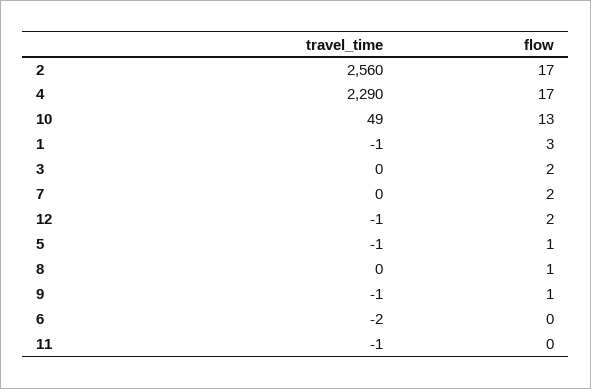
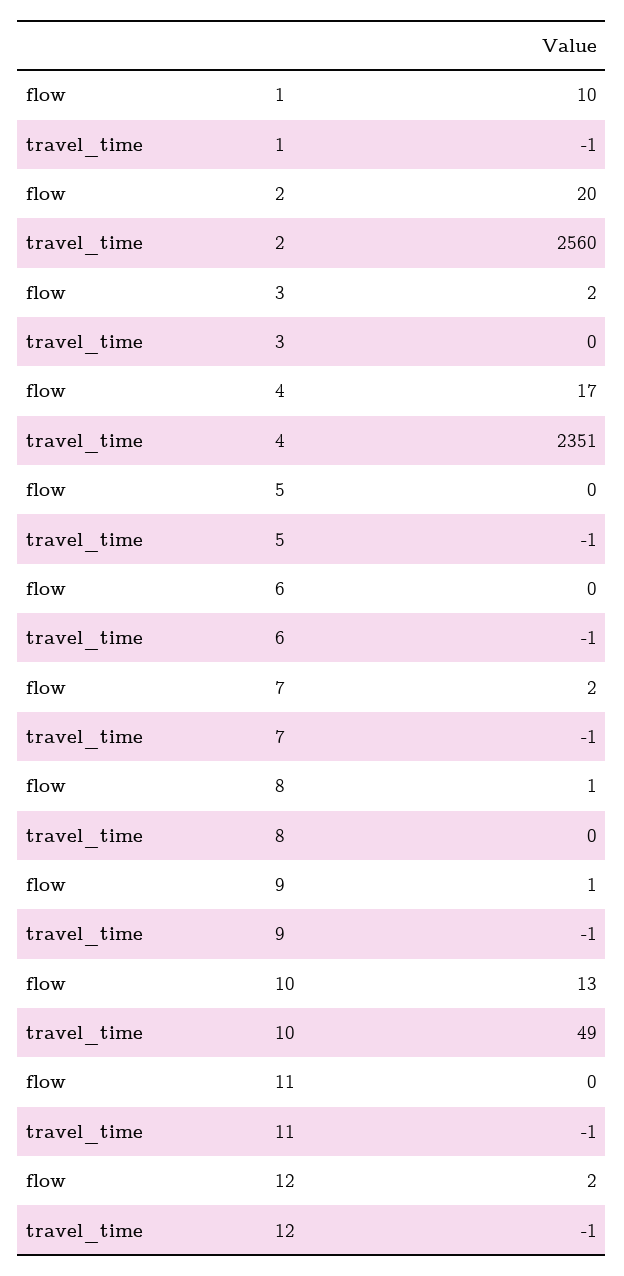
  {
    "travel_time": {
      "2": 2560,
-     "4": 2290,
+     "4": 2351,
      "10": 49,
      "1": -1,
      "3": 0,
-     "7": 0,
+     "7": -1,
      "12": -1,
      "5": -1,
      "8": 0,
      "9": -1,
-     "6": -2,
+     "6": -1,
      "11": -1
    },
    "flow": {
-     "2": 17,
+     "2": 20,
      "4": 17,
      "10": 13,
-     "1": 3,
+     "1": 10,
      "3": 2,
      "7": 2,
      "12": 2,
-     "5": 1,
+     "5": 0,
      "8": 1,
      "9": 1,
      "6": 0,
      "11": 0
    }
  }

